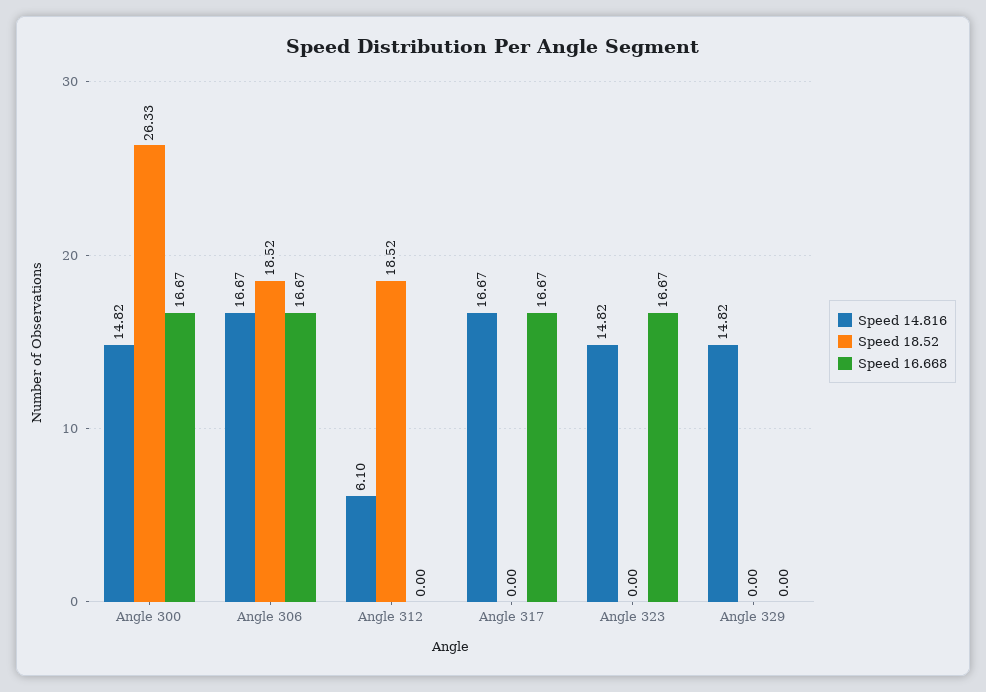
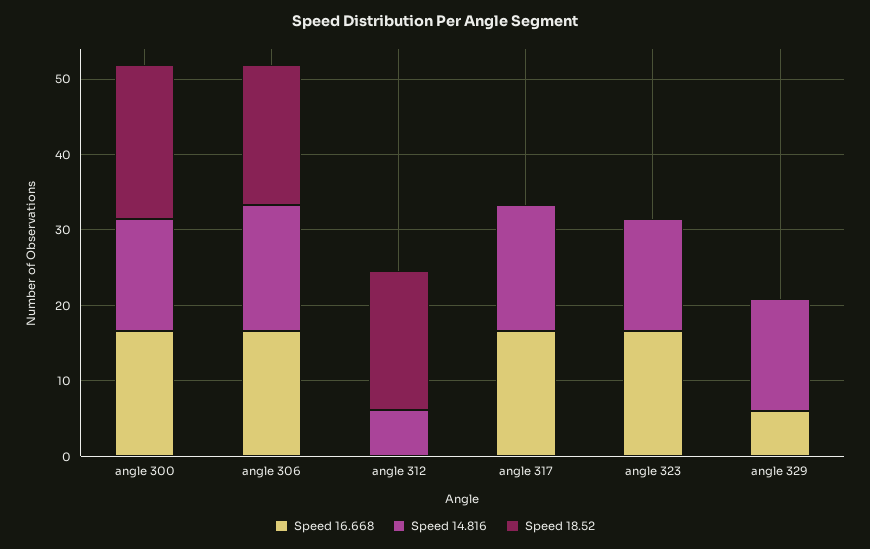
  {
    "Speed 14.816": {
      "Angle 300": 14.82,
      "Angle 306": 16.67,
      "Angle 312": 6.1,
      "Angle 317": 16.67,
      "Angle 323": 14.82,
      "Angle 329": 14.82
    },
    "Speed 18.52": {
-     "Angle 300": 26.33,
+     "Angle 300": 20,
      "Angle 306": 18.52,
      "Angle 312": 18.52,
      "Angle 317": 0,
      "Angle 323": 0,
      "Angle 329": 0
    },
    "Speed 16.668": {
      "Angle 300": 16.67,
      "Angle 306": 16.67,
      "Angle 312": 0,
      "Angle 317": 16.67,
      "Angle 323": 16.67,
-     "Angle 329": 0
+     "Angle 329": 6
    }
  }

